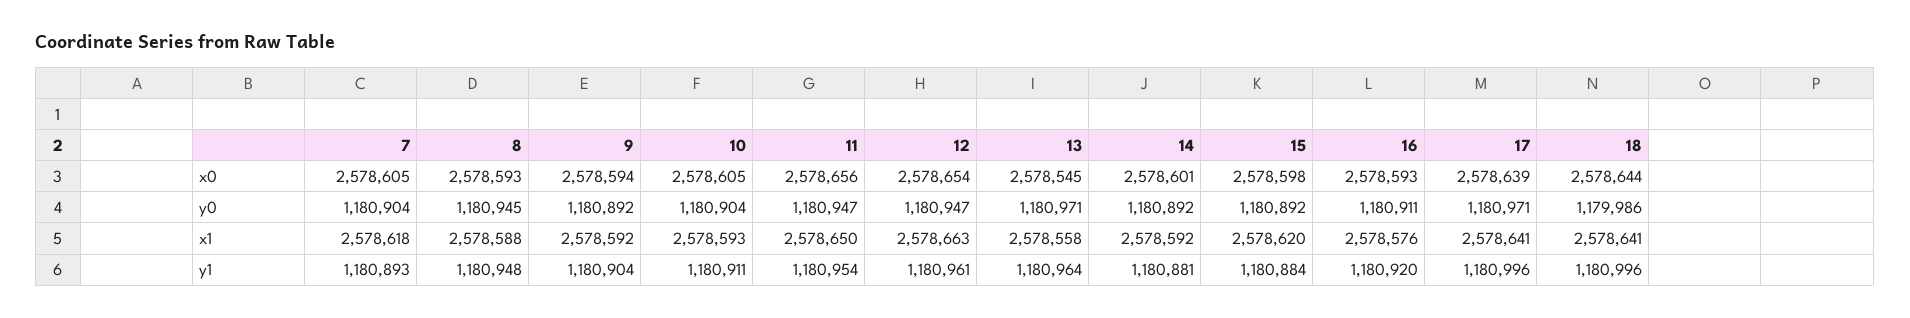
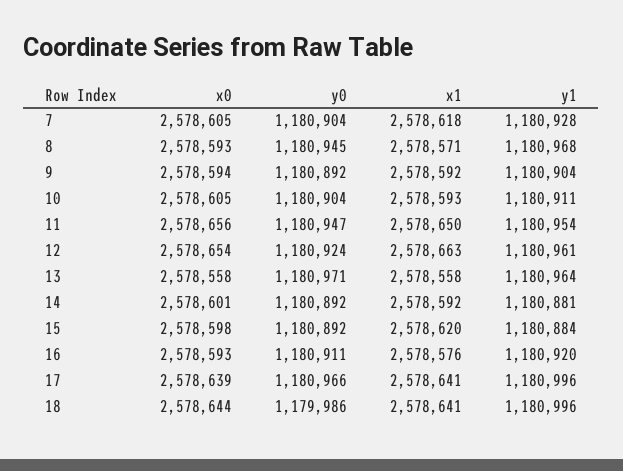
  {
    "7": {
      "x0": 2578605,
      "y0": 1180904,
      "x1": 2578618,
-     "y1": 1180893
+     "y1": 1180928
    },
    "8": {
      "x0": 2578593,
      "y0": 1180945,
-     "x1": 2578588,
+     "x1": 2578571,
-     "y1": 1180948
+     "y1": 1180968
    },
    "9": {
      "x0": 2578594,
      "y0": 1180892,
      "x1": 2578592,
      "y1": 1180904
    },
    "10": {
      "x0": 2578605,
      "y0": 1180904,
      "x1": 2578593,
      "y1": 1180911
    },
    "11": {
      "x0": 2578656,
      "y0": 1180947,
      "x1": 2578650,
      "y1": 1180954
    },
    "12": {
      "x0": 2578654,
-     "y0": 1180947,
+     "y0": 1180924,
      "x1": 2578663,
      "y1": 1180961
    },
    "13": {
-     "x0": 2578545,
+     "x0": 2578558,
      "y0": 1180971,
      "x1": 2578558,
      "y1": 1180964
    },
    "14": {
      "x0": 2578601,
      "y0": 1180892,
      "x1": 2578592,
      "y1": 1180881
    },
    "15": {
      "x0": 2578598,
      "y0": 1180892,
      "x1": 2578620,
      "y1": 1180884
    },
    "16": {
      "x0": 2578593,
      "y0": 1180911,
      "x1": 2578576,
      "y1": 1180920
    },
    "17": {
      "x0": 2578639,
-     "y0": 1180971,
+     "y0": 1180966,
      "x1": 2578641,
      "y1": 1180996
    },
    "18": {
      "x0": 2578644,
      "y0": 1179986,
      "x1": 2578641,
      "y1": 1180996
    }
  }

